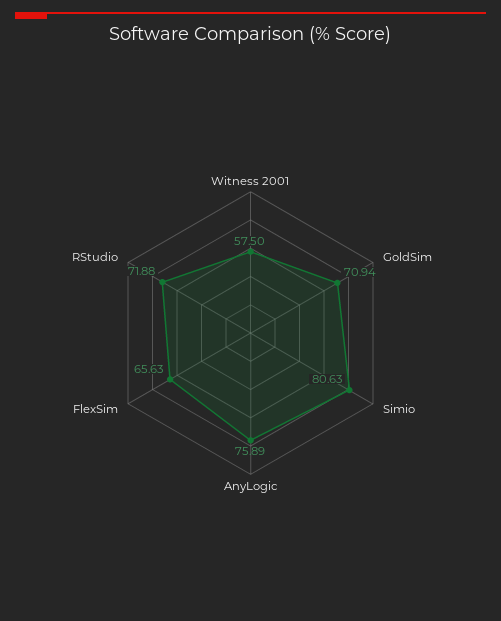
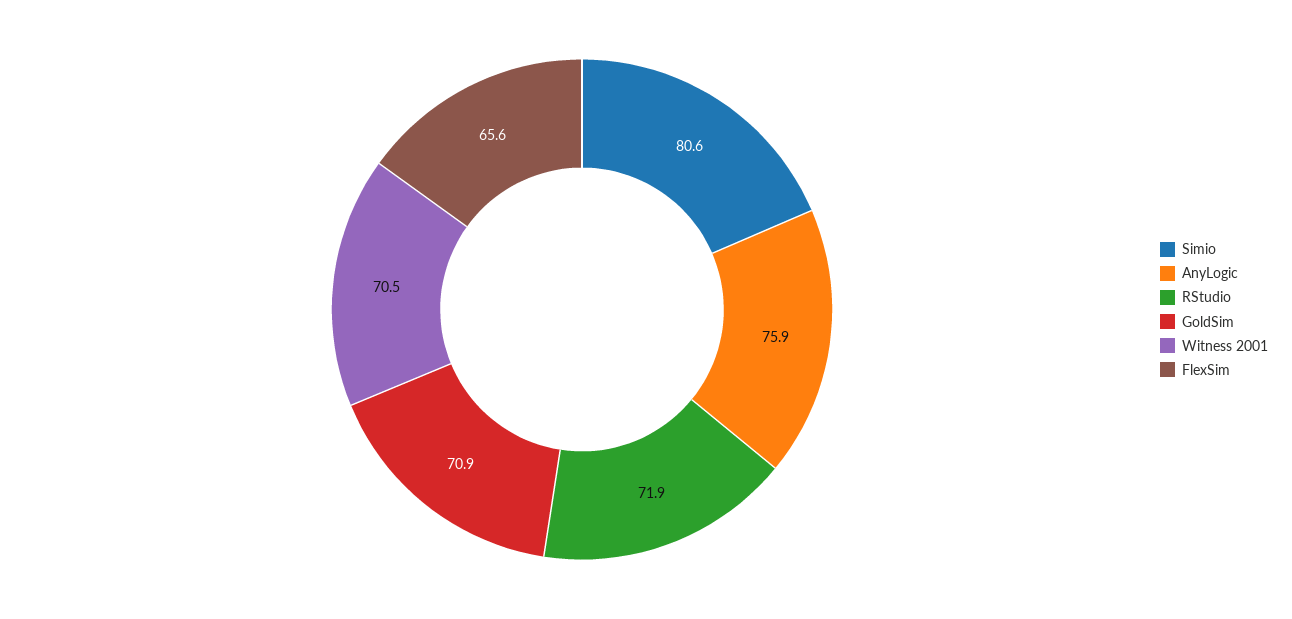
  {
-   "Witness 2001": 57.5,
+   "Witness 2001": 70.5,
    "GoldSim": 70.94,
    "Simio": 80.63,
    "AnyLogic": 75.89,
    "FlexSim": 65.63,
    "RStudio": 71.88
  }

